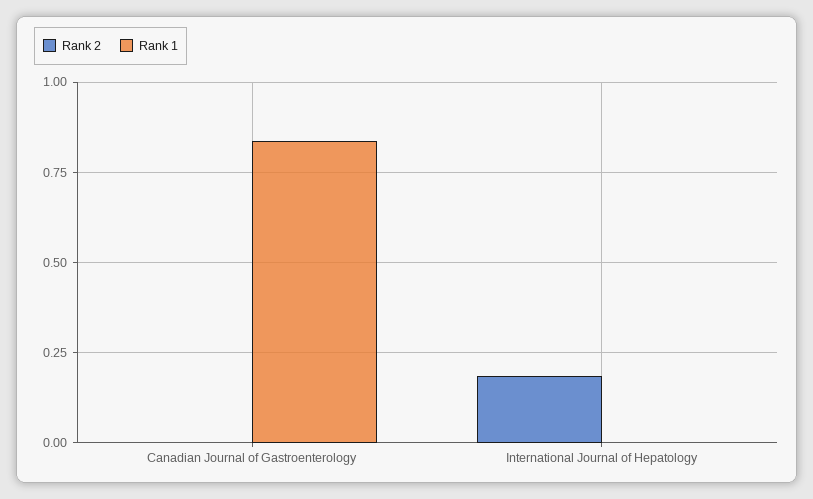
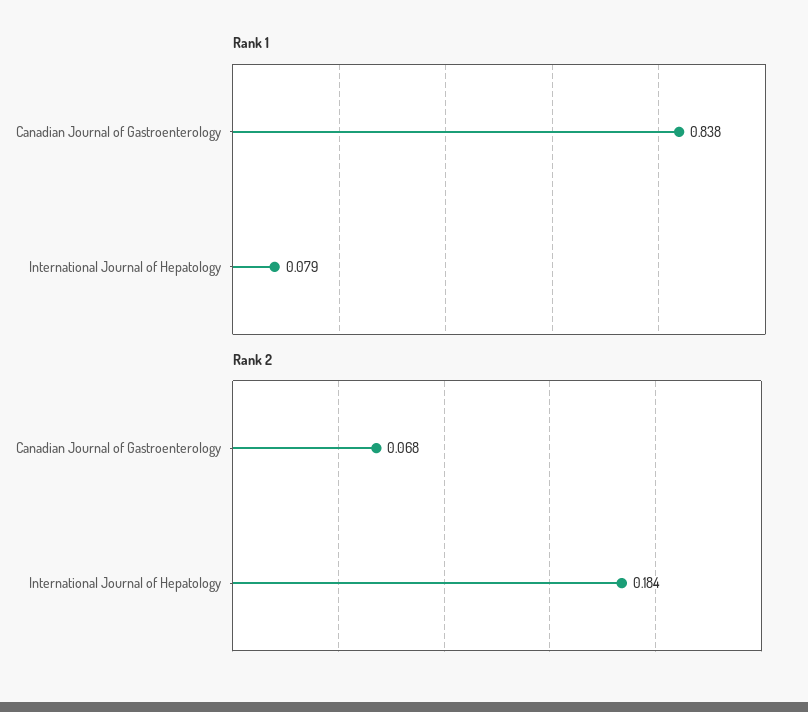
  {
    "Rank 2": {
-     "Canadian Journal of Gastroenterology": 0,
+     "Canadian Journal of Gastroenterology": 0.068,
      "International Journal of Hepatology": 0.184
    },
    "Rank 1": {
      "Canadian Journal of Gastroenterology": 0.838,
-     "International Journal of Hepatology": 0
+     "International Journal of Hepatology": 0.079
    }
  }

